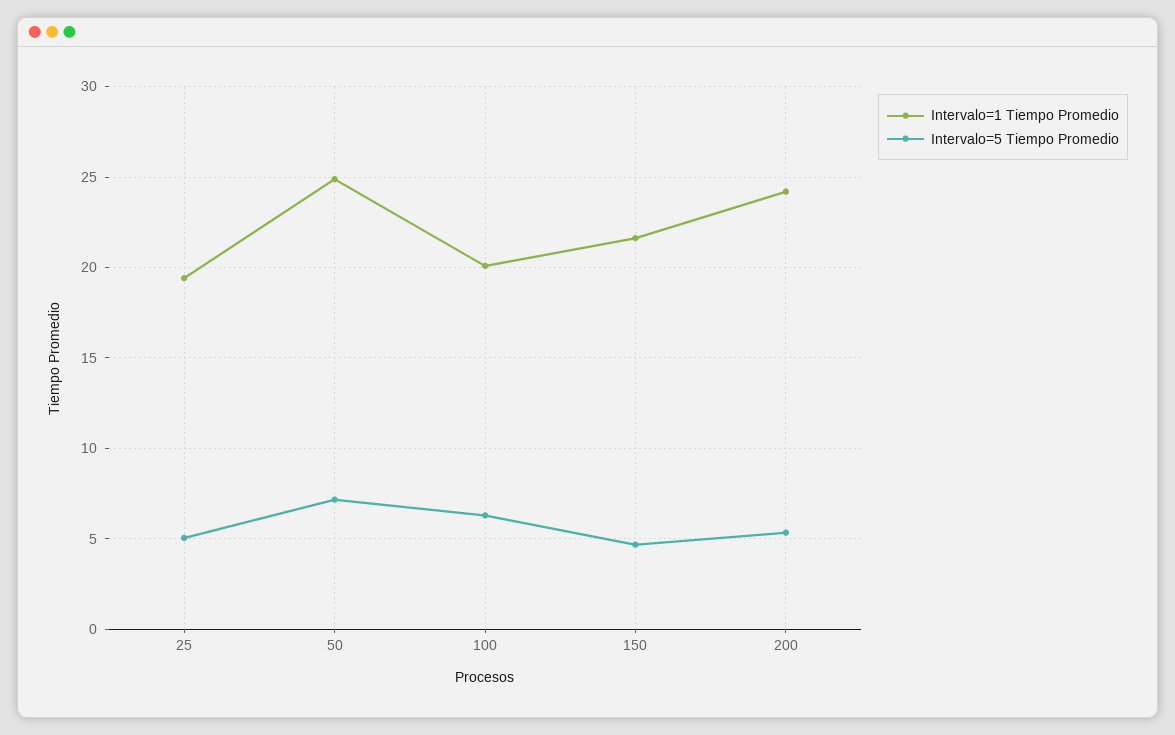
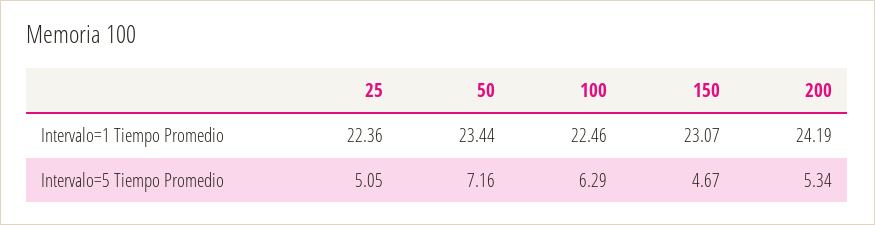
  {
    "Intervalo=1 Tiempo Promedio": {
-     "25": 19.5,
+     "25": 22.36,
-     "50": 25,
+     "50": 23.44,
-     "100": 20,
+     "100": 22.46,
-     "150": 21.5,
+     "150": 23.07,
      "200": 24.19
    },
    "Intervalo=5 Tiempo Promedio": {
      "25": 5.05,
      "50": 7.16,
      "100": 6.29,
      "150": 4.67,
      "200": 5.34
    }
  }

